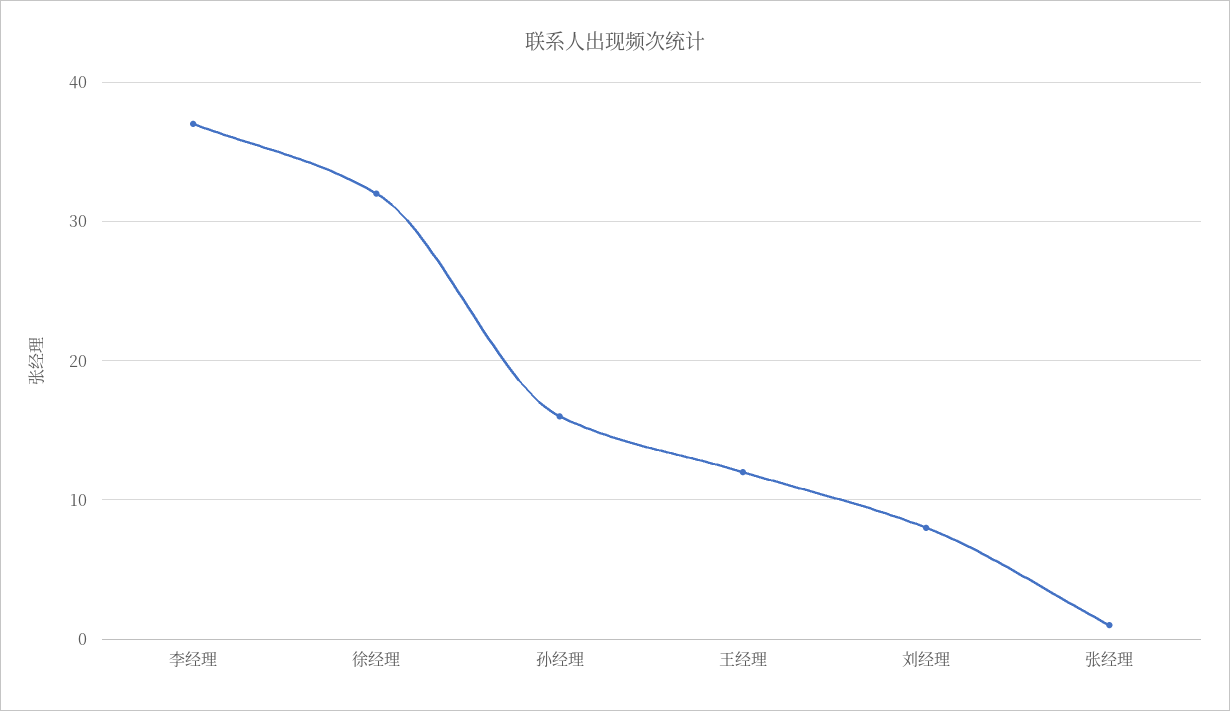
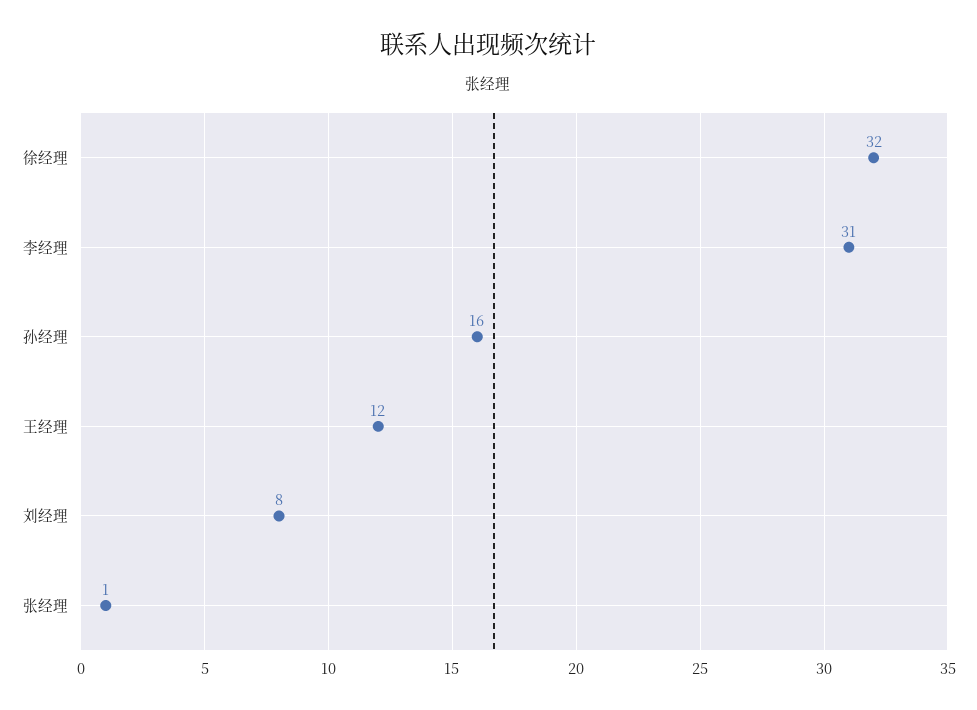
  {
-   "李经理": 37,
+   "李经理": 31,
    "徐经理": 32,
    "孙经理": 16,
    "王经理": 12,
    "刘经理": 8,
    "张经理": 1
  }

